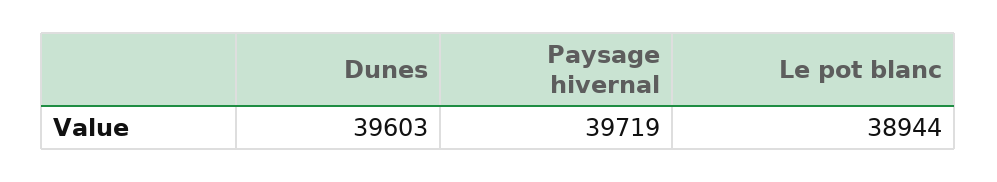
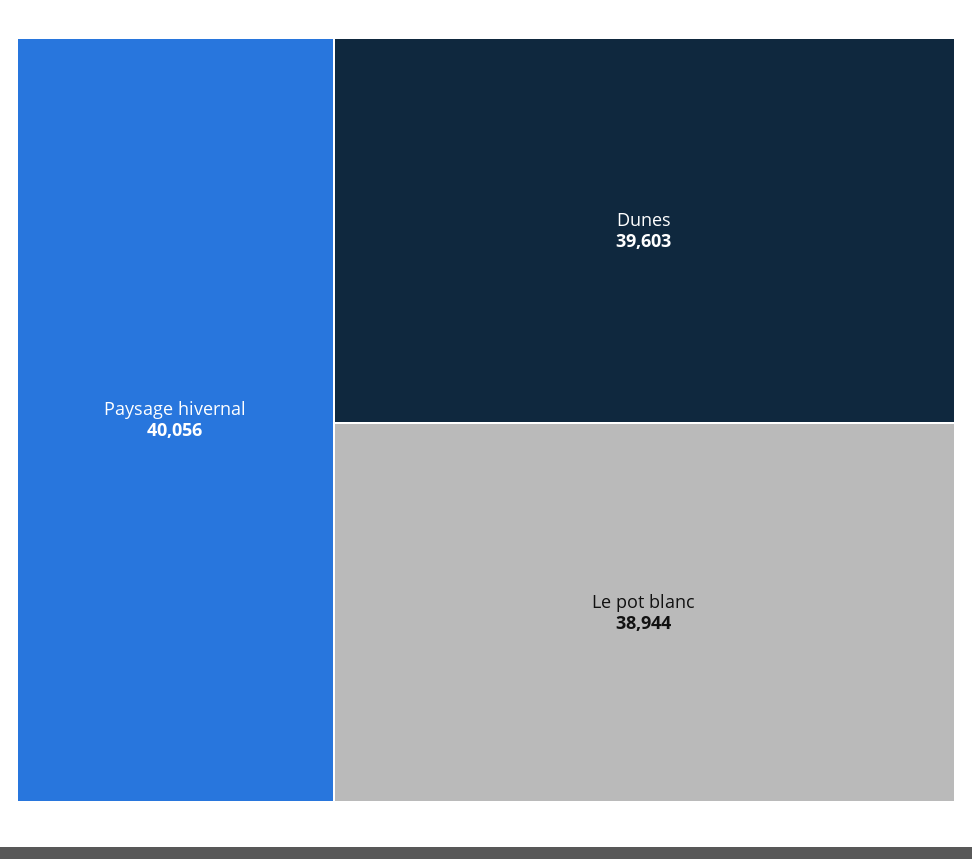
  {
    "Dunes": 39603,
-   "Paysage hivernal": 39719,
+   "Paysage hivernal": 40056,
    "Le pot blanc": 38944
  }

